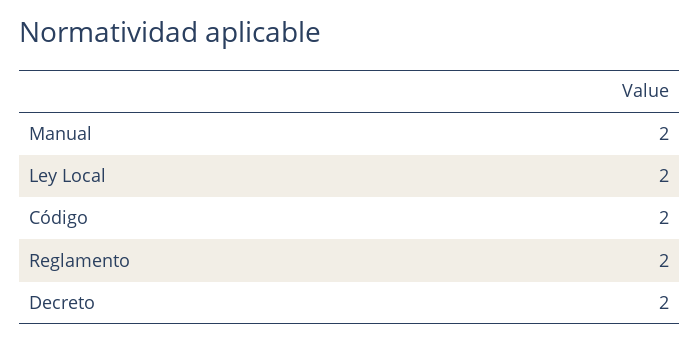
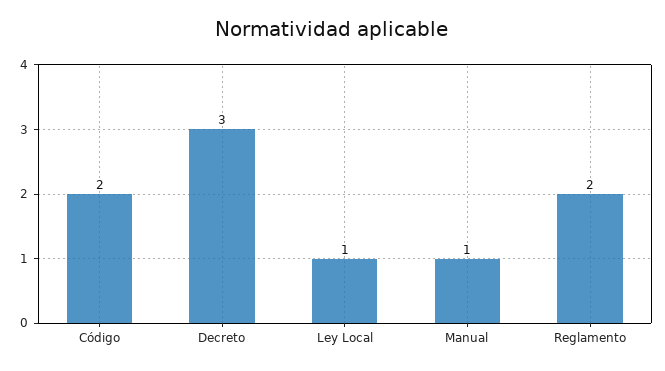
  {
-   "Manual": 2,
+   "Manual": 1,
-   "Ley Local": 2,
+   "Ley Local": 1,
    "Código": 2,
    "Reglamento": 2,
-   "Decreto": 2
+   "Decreto": 3
  }

